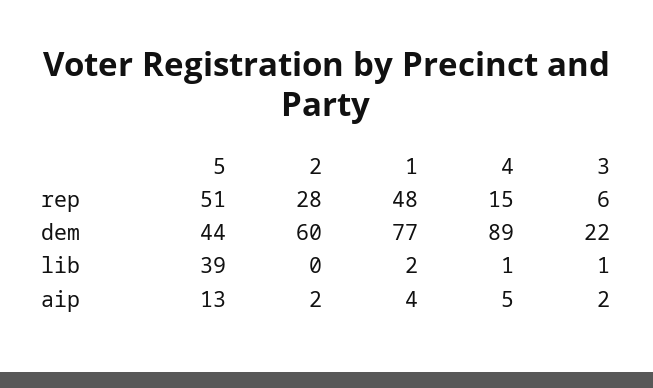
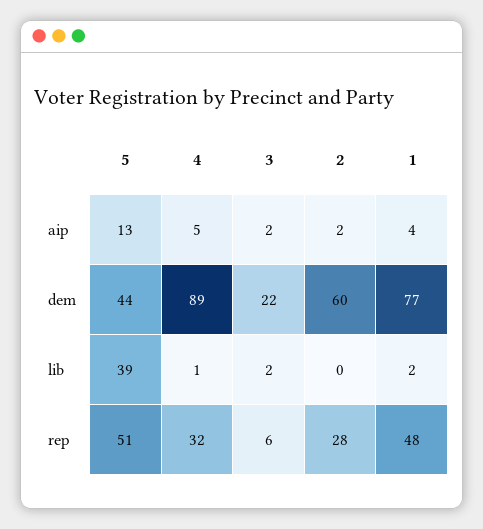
  {
    "5": {
      "rep": 51,
      "dem": 44,
      "lib": 39,
      "aip": 13
    },
    "2": {
      "rep": 28,
      "dem": 60,
      "lib": 0,
      "aip": 2
    },
    "1": {
      "rep": 48,
      "dem": 77,
      "lib": 2,
      "aip": 4
    },
    "4": {
-     "rep": 15,
+     "rep": 32,
      "dem": 89,
      "lib": 1,
      "aip": 5
    },
    "3": {
      "rep": 6,
      "dem": 22,
-     "lib": 1,
+     "lib": 2,
      "aip": 2
    }
  }

